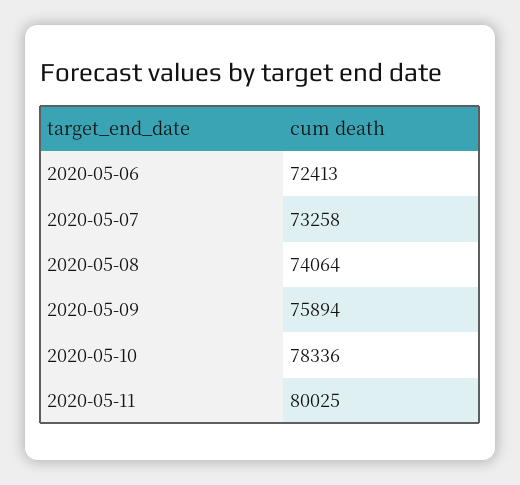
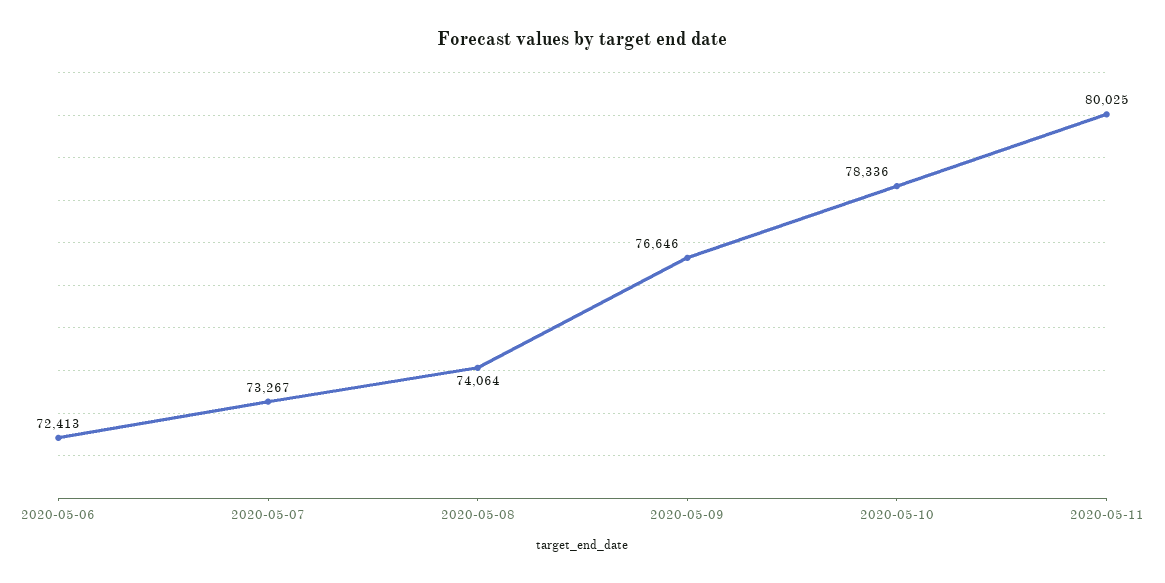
  {
    "2020-05-06": 72413,
-   "2020-05-07": 73258,
+   "2020-05-07": 73267,
    "2020-05-08": 74064,
-   "2020-05-09": 75894,
+   "2020-05-09": 76646,
    "2020-05-10": 78336,
    "2020-05-11": 80025
  }

